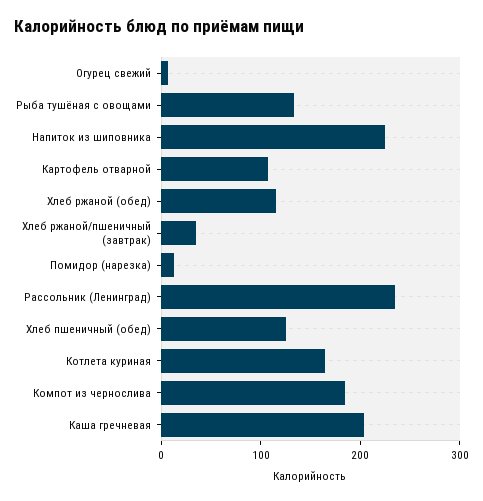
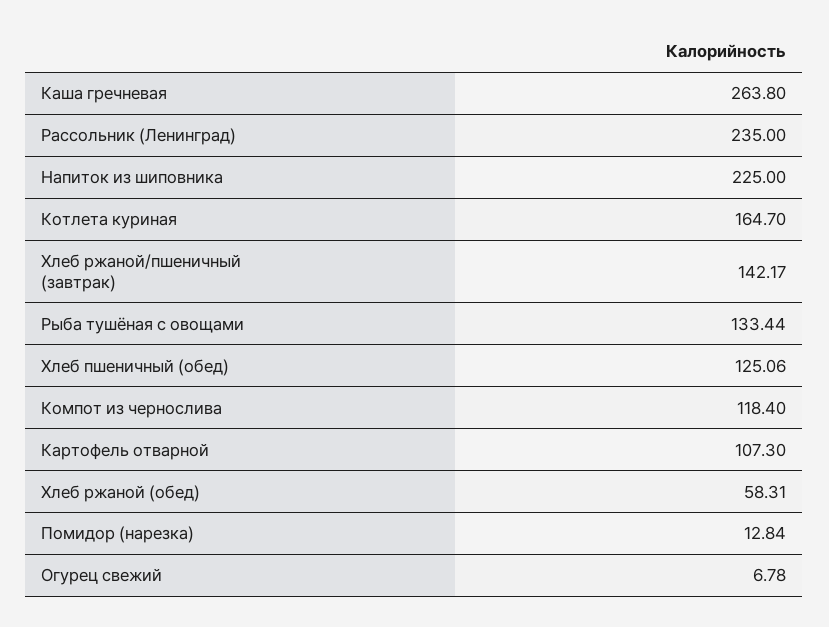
  {
    "Огурец свежий": 6.78,
    "Рыба тушёная с овощами": 133.44,
    "Напиток из шиповника": 225,
    "Картофель отварной": 107.3,
-   "Хлеб ржаной (обед)": 120,
+   "Хлеб ржаной (обед)": 58.31,
-   "Хлеб ржаной/пшеничный (завтрак)": 40,
+   "Хлеб ржаной/пшеничный (завтрак)": 142.17,
    "Помидор (нарезка)": 12.84,
    "Рассольник (Ленинград)": 235,
    "Хлеб пшеничный (обед)": 125.06,
    "Котлета куриная": 164.7,
-   "Компот из чернослива": 180,
+   "Компот из чернослива": 118.4,
-   "Каша гречневая": 200
+   "Каша гречневая": 263.8
  }

